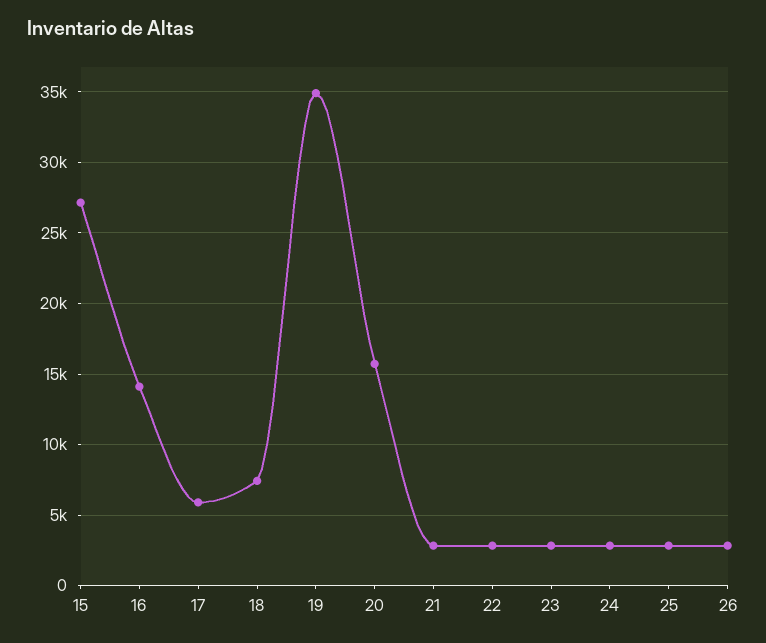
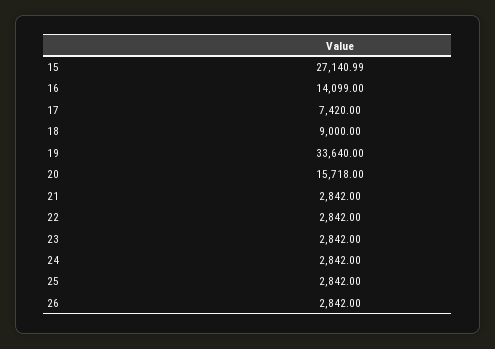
  {
    "15": 27140.99,
    "16": 14099,
-   "17": 6000,
+   "17": 7420,
-   "18": 7500,
+   "18": 9000,
-   "19": 35000,
+   "19": 33640,
    "20": 15718,
    "21": 2842,
    "22": 2842,
    "23": 2842,
    "24": 2842,
    "25": 2842,
    "26": 2842
  }

